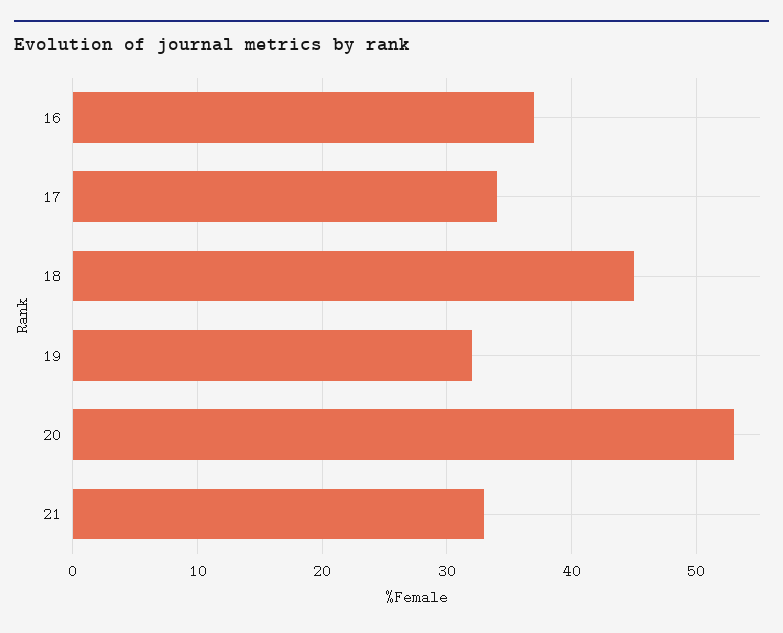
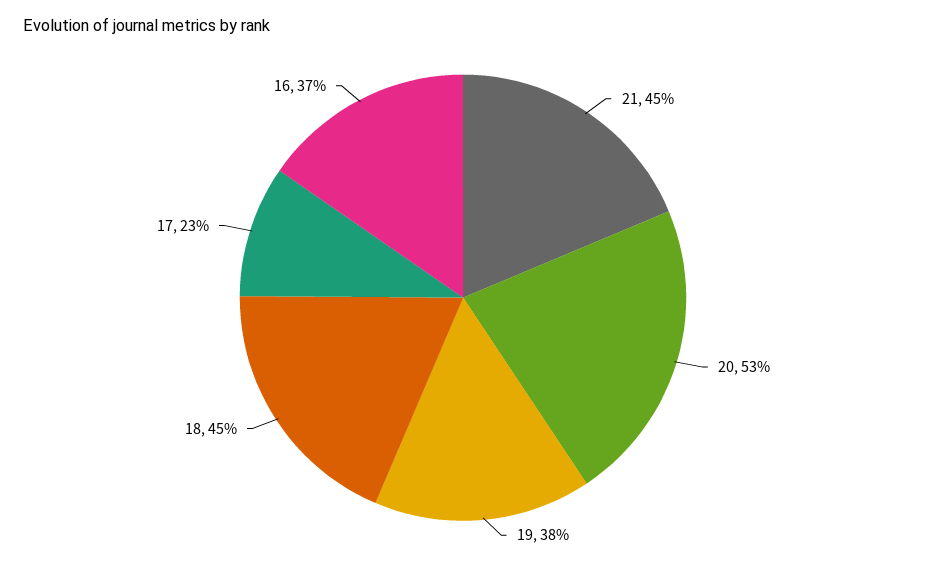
  {
    "16": 37,
-   "17": 34,
+   "17": 23,
    "18": 45,
-   "19": 32,
+   "19": 38,
    "20": 53,
-   "21": 33
+   "21": 45
  }

